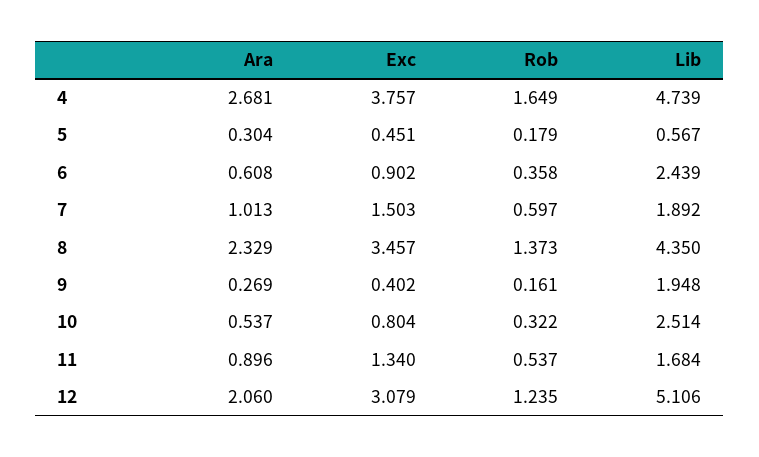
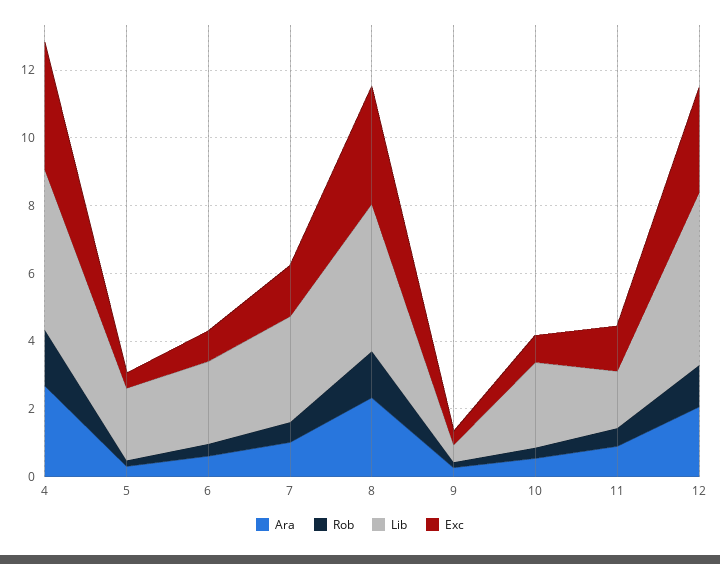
  {
    "Ara": {
      "4": 2.681,
      "5": 0.304,
      "6": 0.608,
      "7": 1.013,
      "8": 2.329,
      "9": 0.269,
      "10": 0.537,
      "11": 0.896,
      "12": 2.06
    },
    "Exc": {
      "4": 3.757,
      "5": 0.451,
      "6": 0.902,
      "7": 1.503,
      "8": 3.457,
      "9": 0.402,
      "10": 0.804,
      "11": 1.34,
      "12": 3.079
    },
    "Rob": {
      "4": 1.649,
      "5": 0.179,
      "6": 0.358,
      "7": 0.597,
      "8": 1.373,
      "9": 0.161,
      "10": 0.322,
      "11": 0.537,
      "12": 1.235
    },
    "Lib": {
      "4": 4.739,
-     "5": 0.567,
+     "5": 2,
      "6": 2.439,
-     "7": 1.892,
+     "7": 3,
      "8": 4.35,
-     "9": 1.948,
+     "9": 0.5,
      "10": 2.514,
      "11": 1.684,
      "12": 5.106
    }
  }

